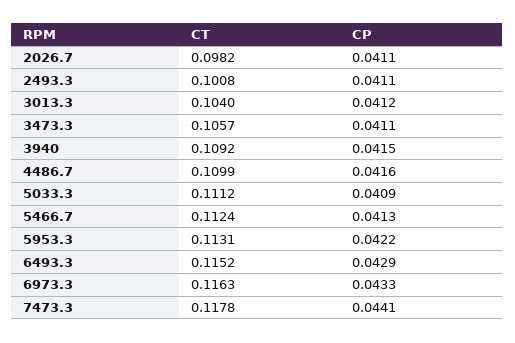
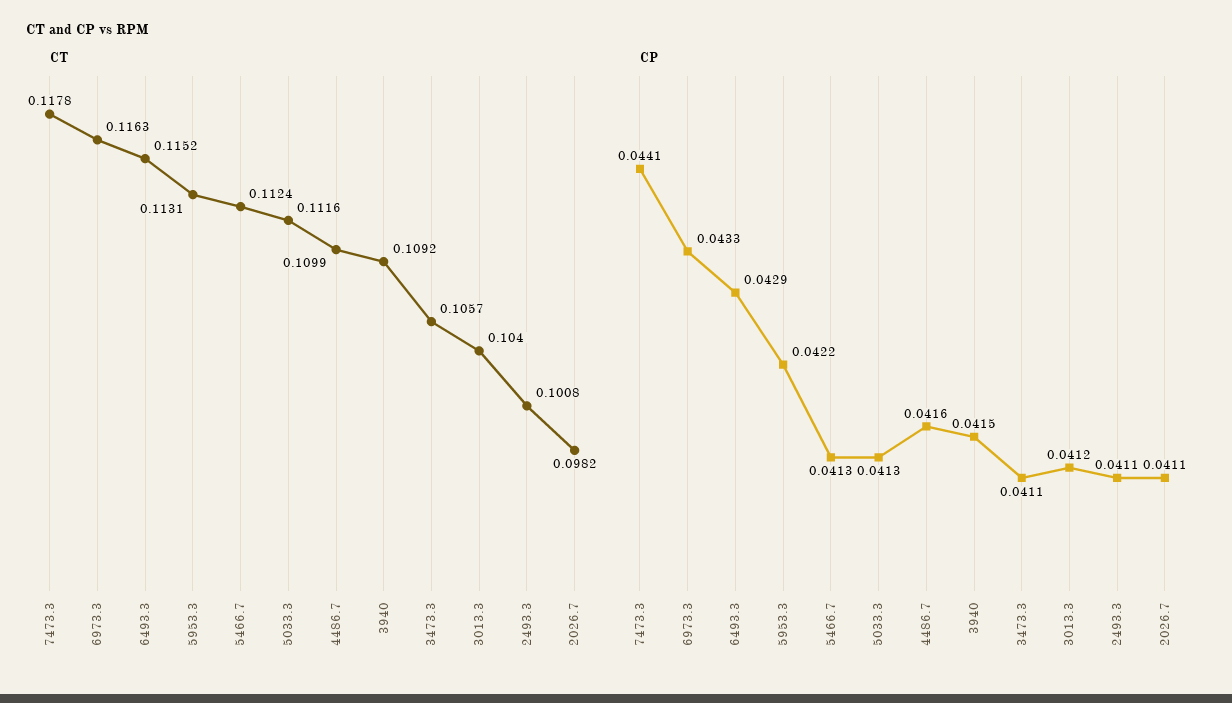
  {
    "CT": {
      "2026.7": 0.0982,
      "2493.3": 0.1008,
      "3013.3": 0.104,
      "3473.3": 0.1057,
      "3940": 0.1092,
      "4486.7": 0.1099,
-     "5033.3": 0.1112,
+     "5033.3": 0.1116,
      "5466.7": 0.1124,
      "5953.3": 0.1131,
      "6493.3": 0.1152,
      "6973.3": 0.1163,
      "7473.3": 0.1178
    },
    "CP": {
      "2026.7": 0.0411,
      "2493.3": 0.0411,
      "3013.3": 0.0412,
      "3473.3": 0.0411,
      "3940": 0.0415,
      "4486.7": 0.0416,
-     "5033.3": 0.0409,
+     "5033.3": 0.0413,
      "5466.7": 0.0413,
      "5953.3": 0.0422,
      "6493.3": 0.0429,
      "6973.3": 0.0433,
      "7473.3": 0.0441
    }
  }

